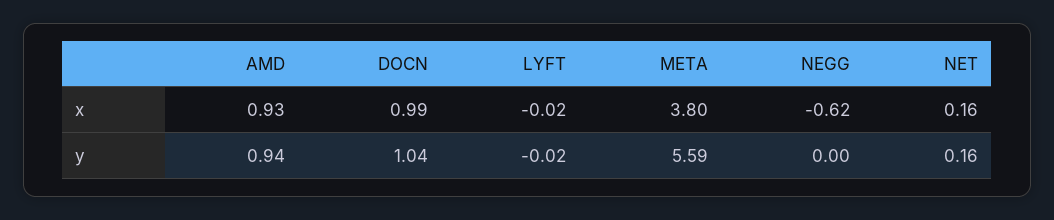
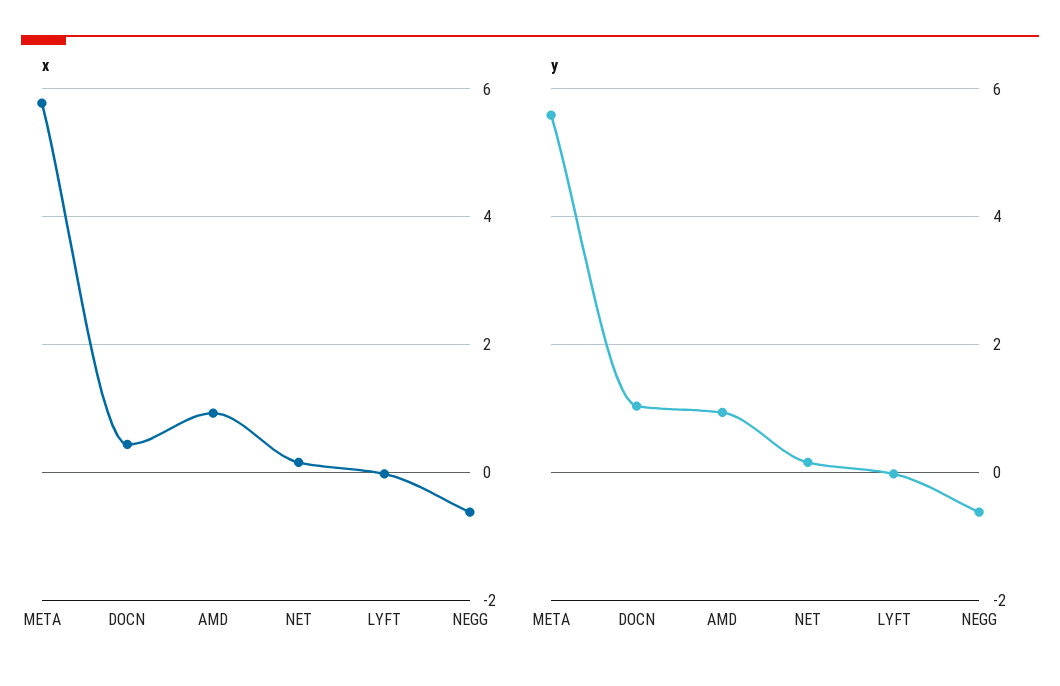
  {
    "x": {
      "AMD": 0.93,
-     "DOCN": 0.99,
+     "DOCN": 0.4,
      "LYFT": -0.02,
-     "META": 3.8,
+     "META": 5.8,
      "NEGG": -0.62,
      "NET": 0.16
    },
    "y": {
      "AMD": 0.94,
      "DOCN": 1.04,
      "LYFT": -0.02,
      "META": 5.59,
-     "NEGG": 0,
+     "NEGG": -0.6,
      "NET": 0.16
    }
  }

